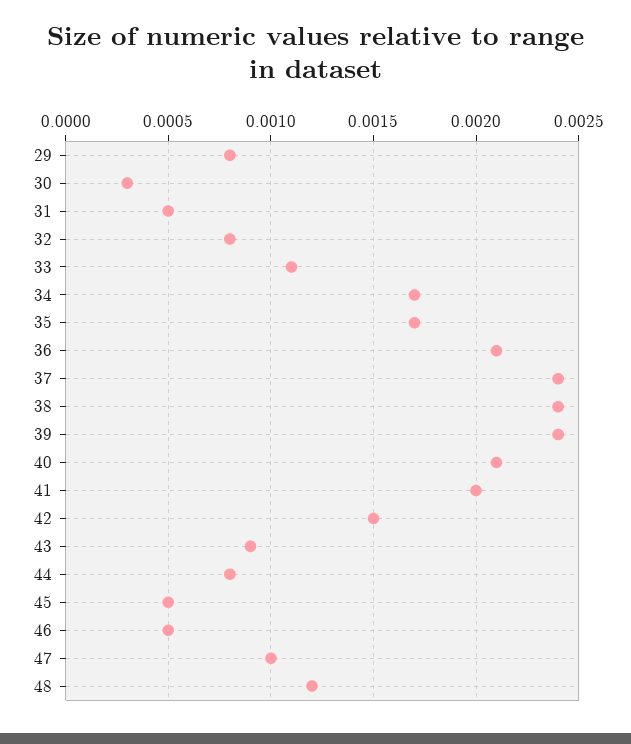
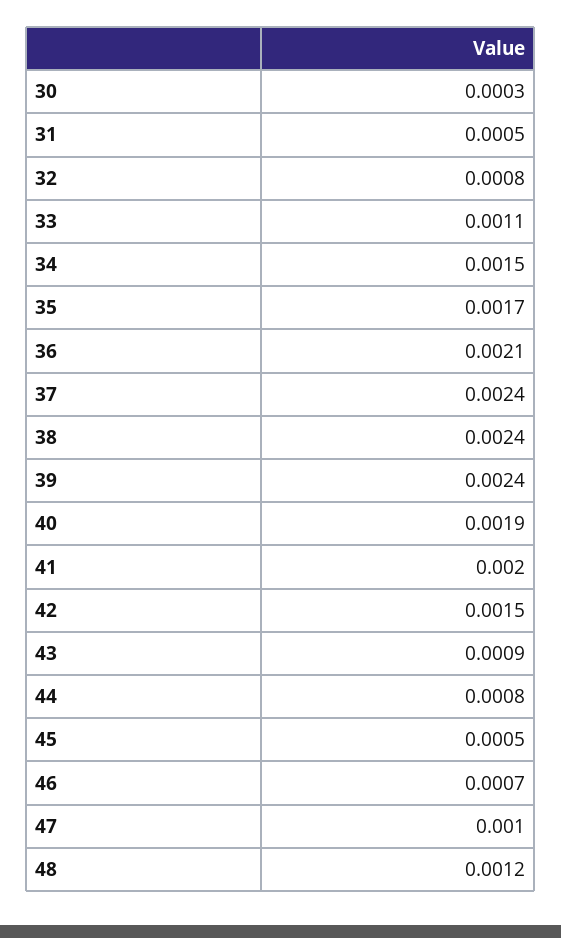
  {
-   "29": 0.0008,
    "30": 0.0003,
    "31": 0.0005,
    "32": 0.0008,
    "33": 0.0011,
-   "34": 0.0017,
+   "34": 0.0015,
    "35": 0.0017,
    "36": 0.0021,
    "37": 0.0024,
    "38": 0.0024,
    "39": 0.0024,
-   "40": 0.0021,
+   "40": 0.0019,
    "41": 0.002,
    "42": 0.0015,
    "43": 0.0009,
    "44": 0.0008,
    "45": 0.0005,
-   "46": 0.0005,
+   "46": 0.0007,
    "47": 0.001,
    "48": 0.0012
  }

